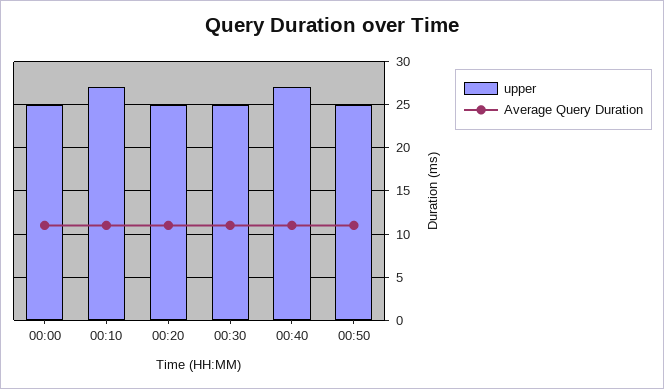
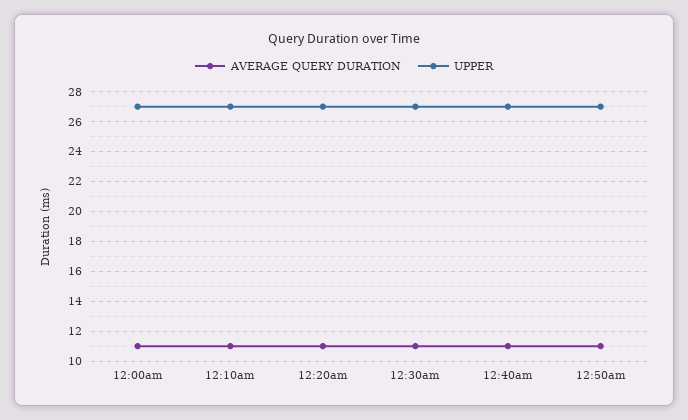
  {
    "upper": {
-     "00:00": 25,
+     "00:00": 27,
      "00:10": 27,
-     "00:20": 25,
+     "00:20": 27,
-     "00:30": 25,
+     "00:30": 27,
      "00:40": 27,
-     "00:50": 25
+     "00:50": 27
    },
    "Average Query Duration": {
      "00:00": 11,
      "00:10": 11,
      "00:20": 11,
      "00:30": 11,
      "00:40": 11,
      "00:50": 11
    }
  }

